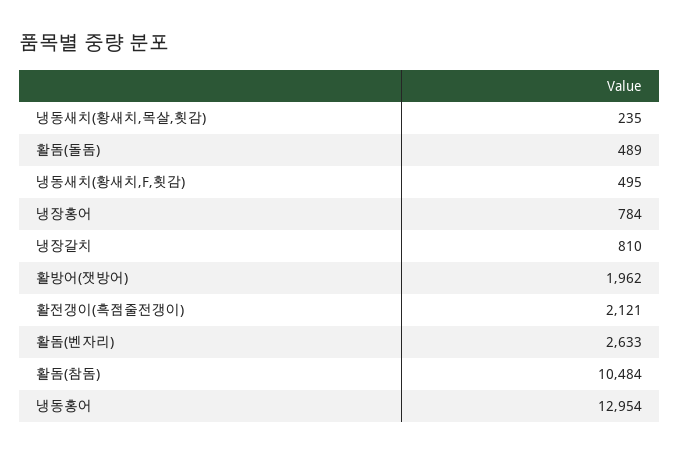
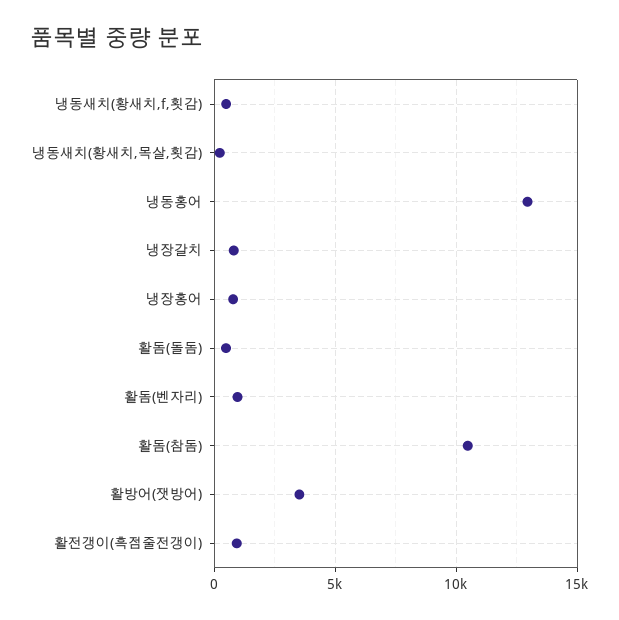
  {
    "냉동새치(황새치,목살,횟감)": 235,
    "활돔(돌돔)": 489,
    "냉동새치(황새치,F,횟감)": 495,
    "냉장홍어": 784,
    "냉장갈치": 810,
-   "활방어(잿방어)": 1962,
+   "활방어(잿방어)": 3500,
-   "활전갱이(흑점줄전갱이)": 2121,
+   "활전갱이(흑점줄전갱이)": 1000,
-   "활돔(벤자리)": 2633,
+   "활돔(벤자리)": 1000,
    "활돔(참돔)": 10484,
    "냉동홍어": 12954
  }

